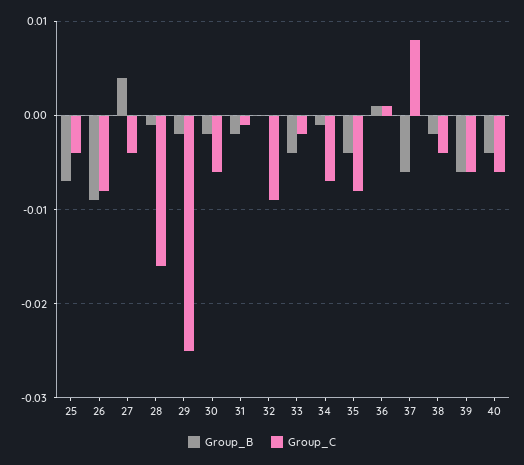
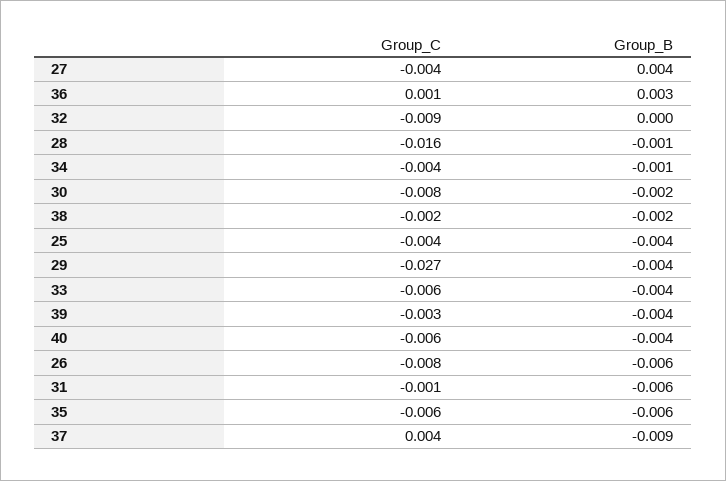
  {
    "Group_B": {
-     "25": -0.007,
+     "25": -0.004,
-     "26": -0.009,
+     "26": -0.006,
      "27": 0.004,
      "28": -0.001,
-     "29": -0.002,
+     "29": -0.004,
      "30": -0.002,
-     "31": -0.002,
+     "31": -0.006,
      "32": 0,
      "33": -0.004,
      "34": -0.001,
-     "35": -0.004,
+     "35": -0.006,
-     "36": 0.001,
+     "36": 0.003,
-     "37": -0.006,
+     "37": -0.009,
      "38": -0.002,
-     "39": -0.006,
+     "39": -0.004,
      "40": -0.004
    },
    "Group_C": {
      "25": -0.004,
      "26": -0.008,
      "27": -0.004,
      "28": -0.016,
-     "29": -0.025,
+     "29": -0.027,
-     "30": -0.006,
+     "30": -0.008,
      "31": -0.001,
      "32": -0.009,
-     "33": -0.002,
+     "33": -0.006,
-     "34": -0.007,
+     "34": -0.004,
-     "35": -0.008,
+     "35": -0.006,
      "36": 0.001,
-     "37": 0.008,
+     "37": 0.004,
-     "38": -0.004,
+     "38": -0.002,
-     "39": -0.006,
+     "39": -0.003,
      "40": -0.006
    }
  }

